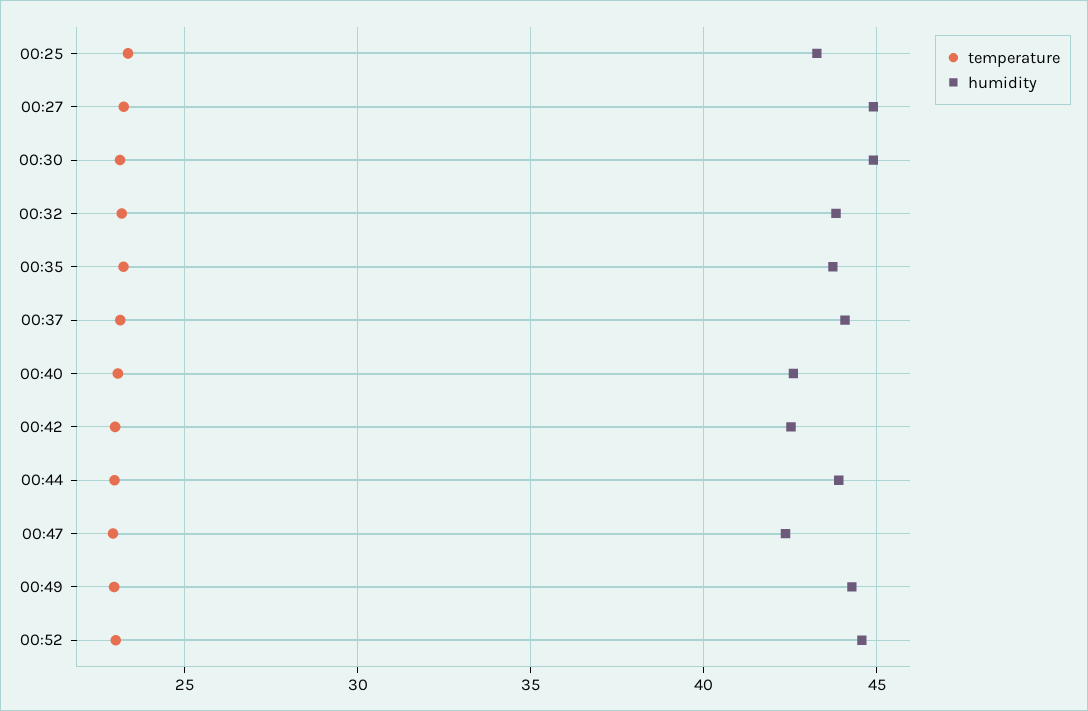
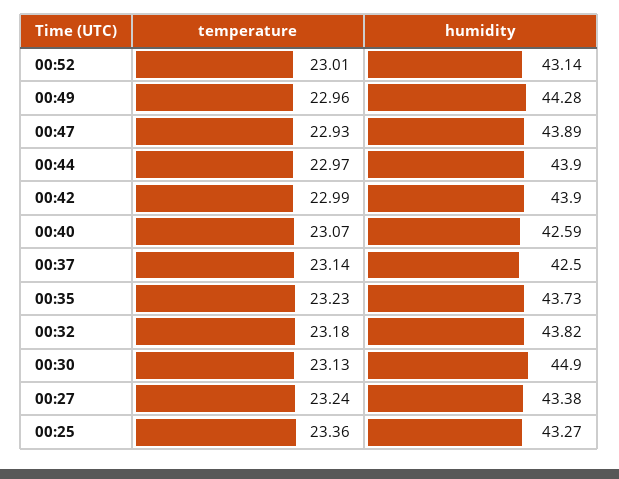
  {
    "temperature": {
      "00:25": 23.36,
      "00:27": 23.24,
      "00:30": 23.13,
      "00:32": 23.18,
      "00:35": 23.23,
      "00:37": 23.14,
      "00:40": 23.07,
      "00:42": 22.99,
      "00:44": 22.97,
      "00:47": 22.93,
      "00:49": 22.96,
      "00:52": 23.01
    },
    "humidity": {
      "00:25": 43.27,
-     "00:27": 45,
+     "00:27": 43.38,
      "00:30": 44.9,
      "00:32": 43.82,
      "00:35": 43.73,
-     "00:37": 44,
+     "00:37": 42.5,
      "00:40": 42.59,
-     "00:42": 42.5,
+     "00:42": 43.9,
      "00:44": 43.9,
-     "00:47": 42.5,
+     "00:47": 43.89,
      "00:49": 44.28,
-     "00:52": 44.5
+     "00:52": 43.14
    }
  }

